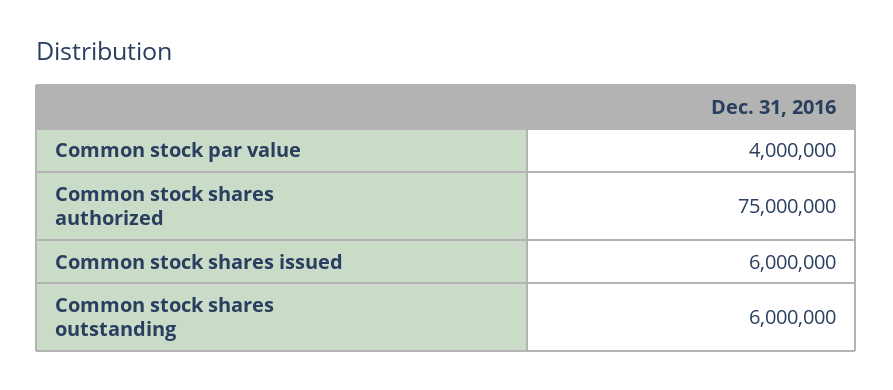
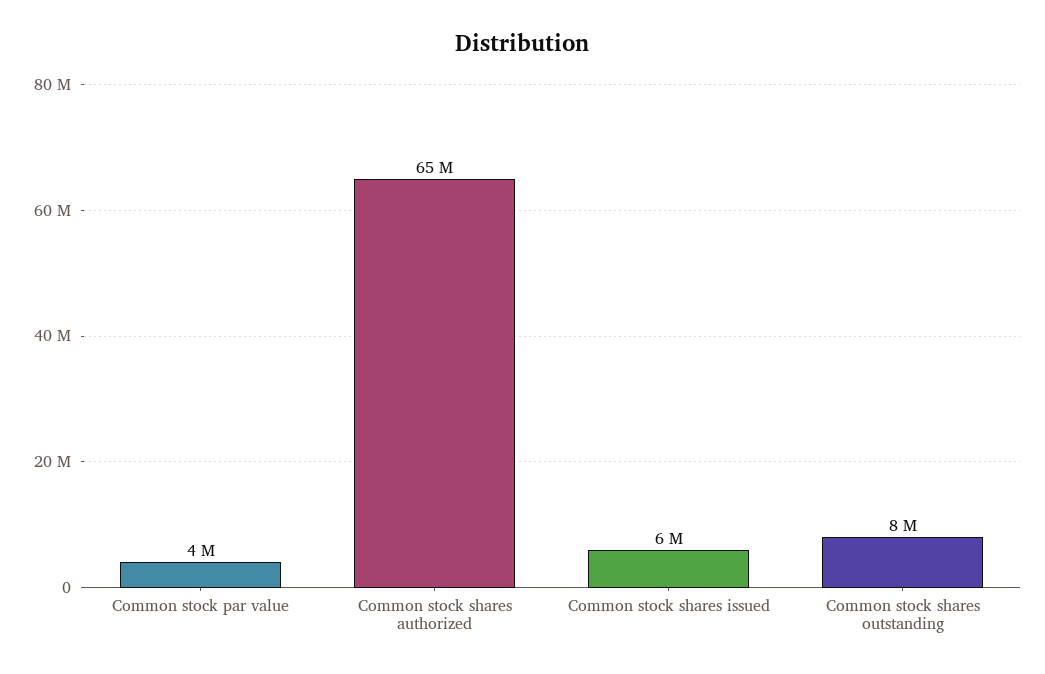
  {
    "Common stock par value": 4000000,
-   "Common stock shares authorized": 75000000,
+   "Common stock shares authorized": 65000000,
    "Common stock shares issued": 6000000,
-   "Common stock shares outstanding": 6000000
+   "Common stock shares outstanding": 8000000
  }

